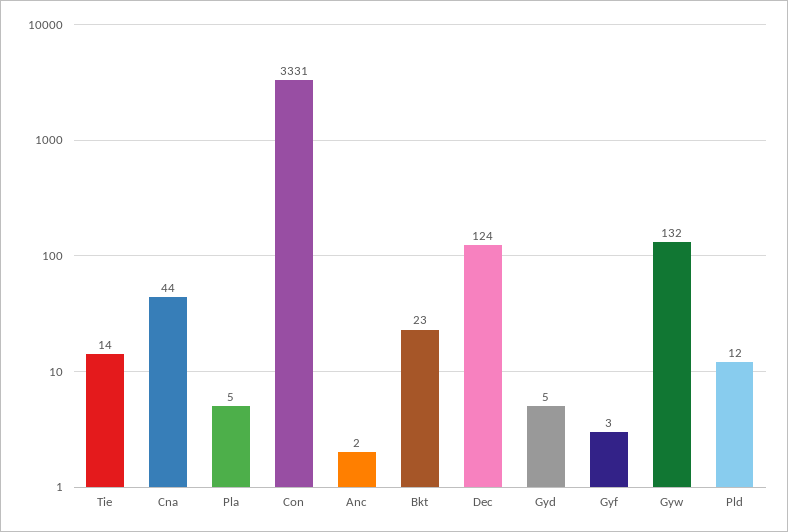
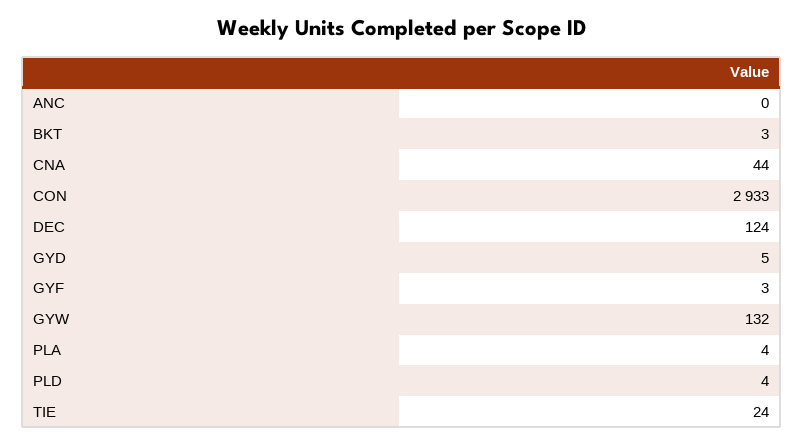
  {
-   "Tie": 14,
+   "Tie": 24,
    "Cna": 44,
-   "Pla": 5,
+   "Pla": 4,
-   "Con": 3331,
+   "Con": 2933,
-   "Anc": 2,
+   "Anc": 0,
-   "Bkt": 23,
+   "Bkt": 3,
    "Dec": 124,
    "Gyd": 5,
    "Gyf": 3,
    "Gyw": 132,
-   "Pld": 12
+   "Pld": 4
  }

